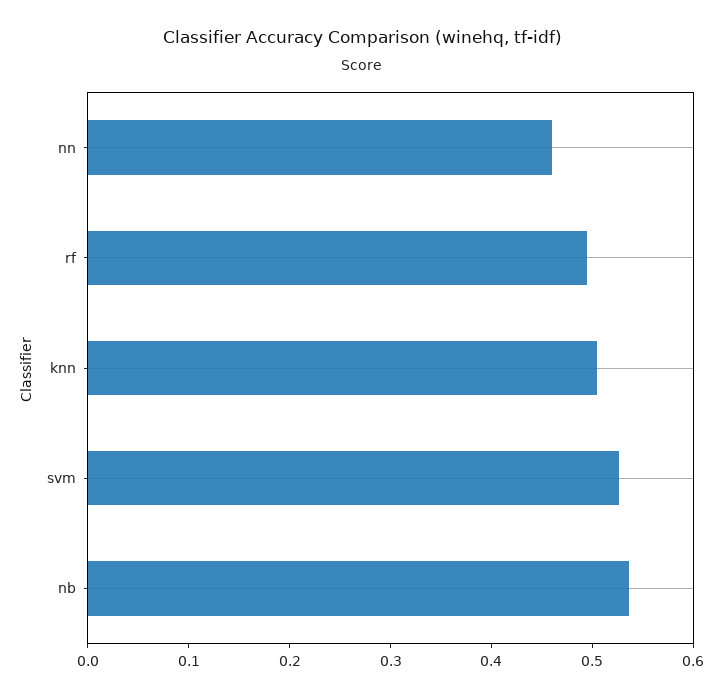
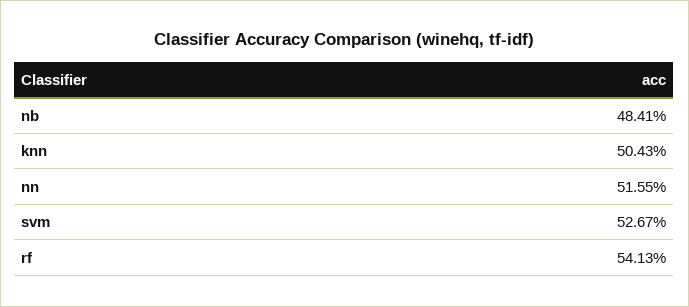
  {
-   "nn": 0.46,
+   "nn": 0.5155,
-   "rf": 0.5,
+   "rf": 0.5413,
    "knn": 0.5043,
    "svm": 0.5267,
-   "nb": 0.54
+   "nb": 0.4841
  }

